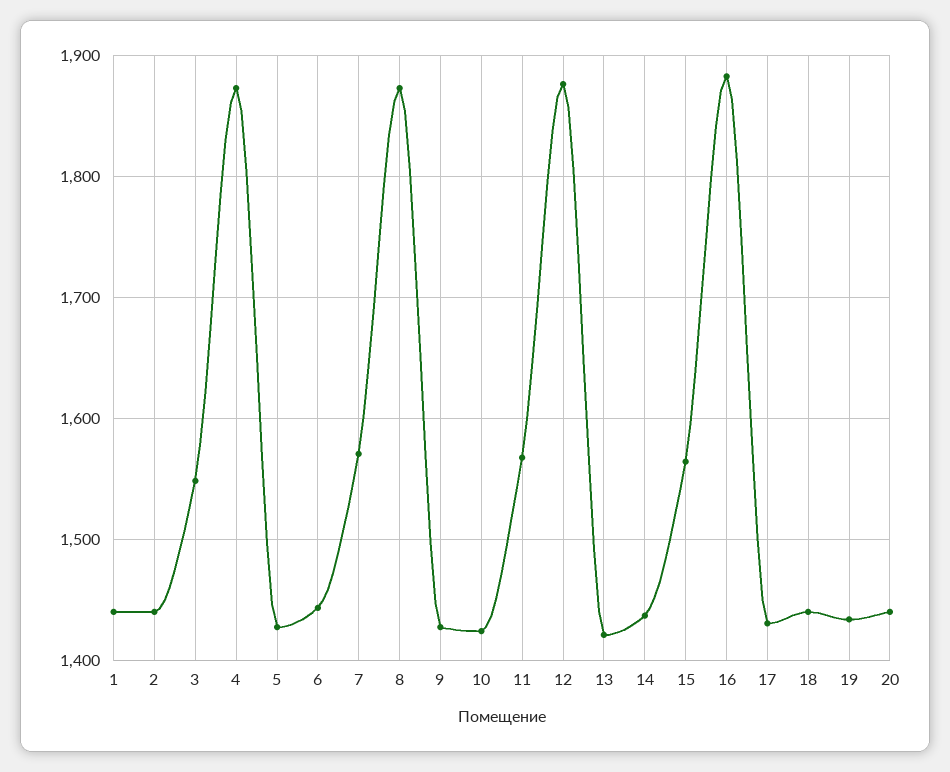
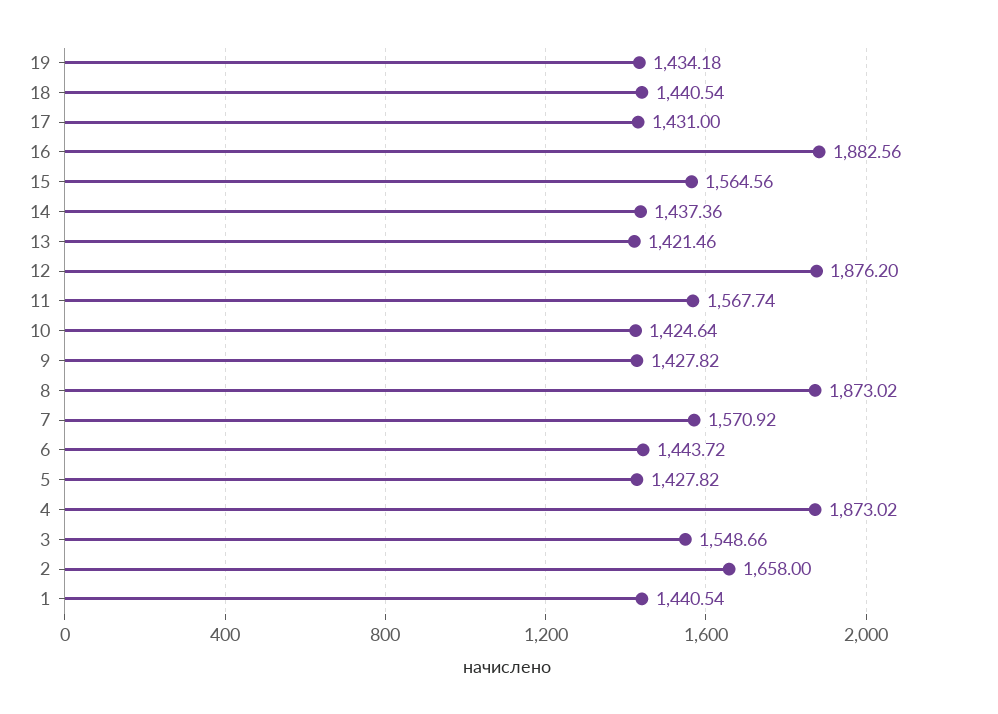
  {
    "1": 1440.54,
-   "2": 1440,
+   "2": 1658,
    "3": 1548.66,
    "4": 1873.02,
    "5": 1427.82,
    "6": 1443.72,
    "7": 1570.92,
    "8": 1873.02,
    "9": 1427.82,
    "10": 1424.64,
    "11": 1567.74,
    "12": 1876.2,
    "13": 1421.46,
    "14": 1437.36,
    "15": 1564.56,
    "16": 1882.56,
    "17": 1431,
    "18": 1440.54,
-   "19": 1434.18,
+   "19": 1434.18
-   "20": 1440
  }

